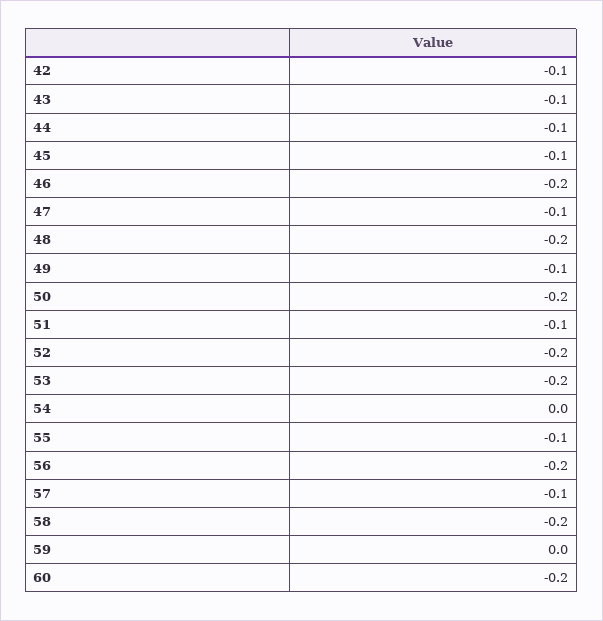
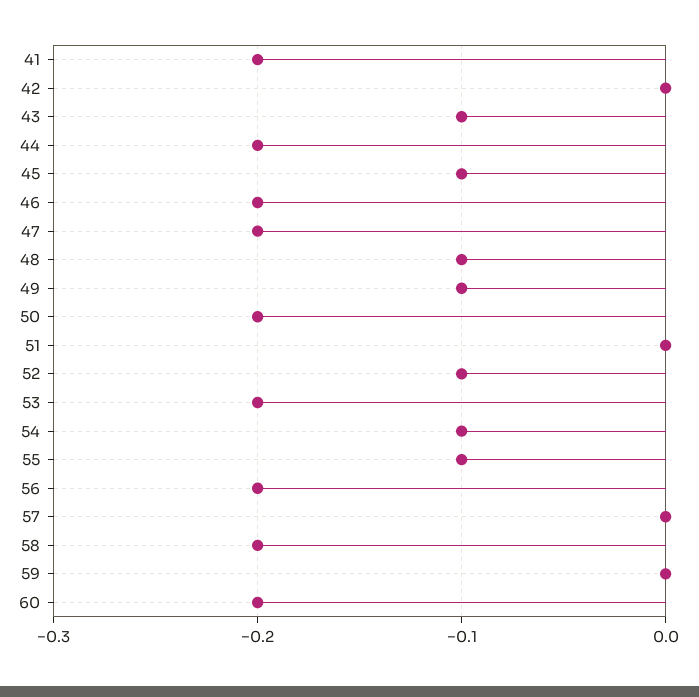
  {
-   "42": -0.1,
+   "42": 0,
    "43": -0.1,
-   "44": -0.1,
+   "44": -0.2,
    "45": -0.1,
    "46": -0.2,
-   "47": -0.1,
+   "47": -0.2,
-   "48": -0.2,
+   "48": -0.1,
    "49": -0.1,
    "50": -0.2,
-   "51": -0.1,
+   "51": 0,
-   "52": -0.2,
+   "52": -0.1,
    "53": -0.2,
-   "54": 0,
+   "54": -0.1,
    "55": -0.1,
    "56": -0.2,
-   "57": -0.1,
+   "57": 0,
    "58": -0.2,
    "59": 0,
-   "60": -0.2
+   "60": -0.2,
+   "41": -0.2
  }

